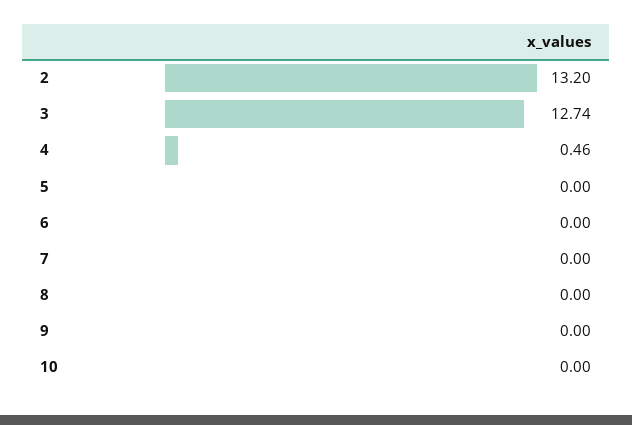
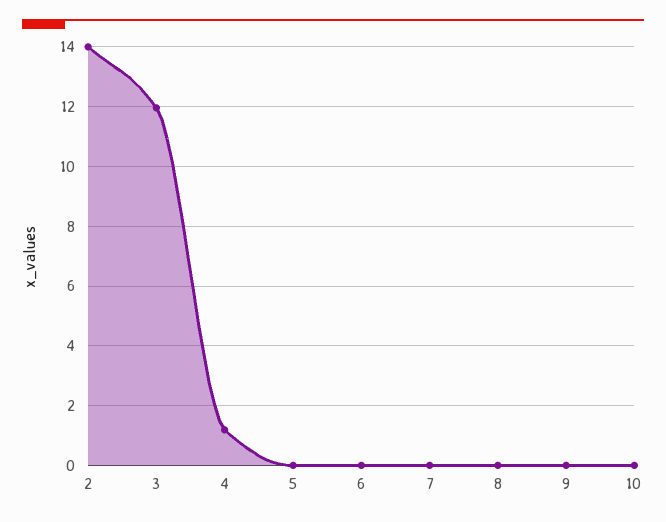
  {
-   "2": 13.2,
+   "2": 14,
-   "3": 12.74,
+   "3": 12,
-   "4": 0.46,
+   "4": 1.25,
    "5": 0,
    "6": 0,
    "7": 0,
    "8": 0,
    "9": 0,
    "10": 0
  }

